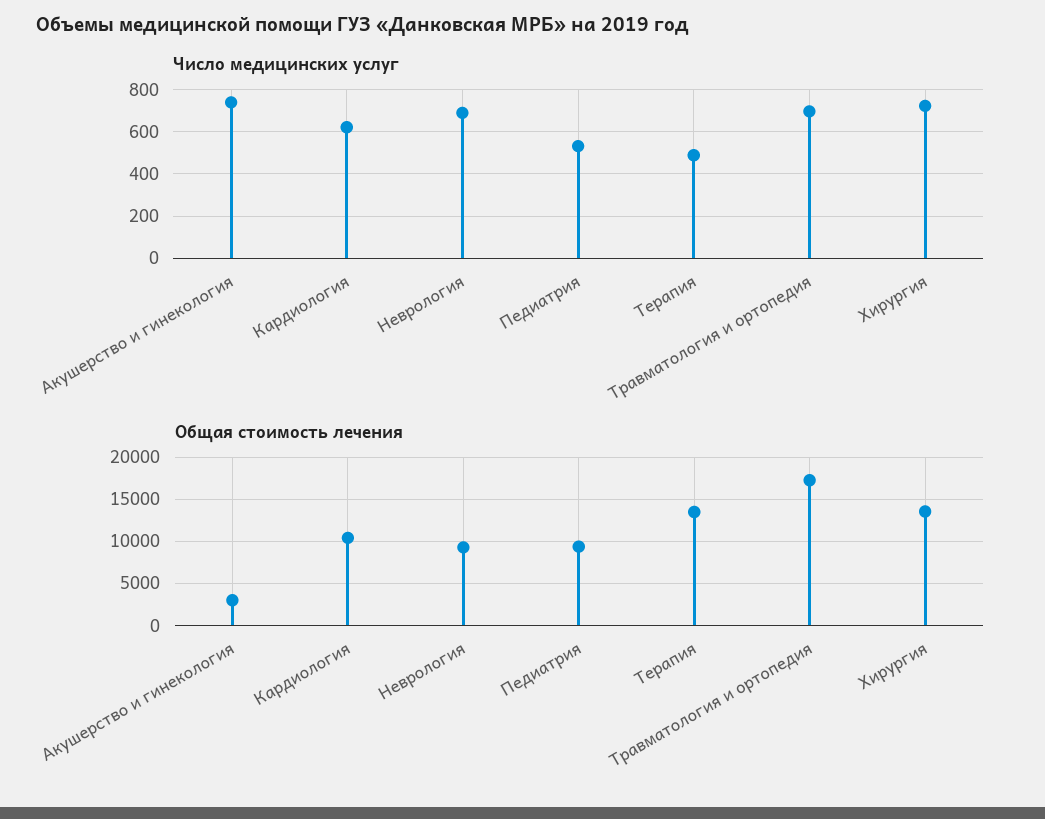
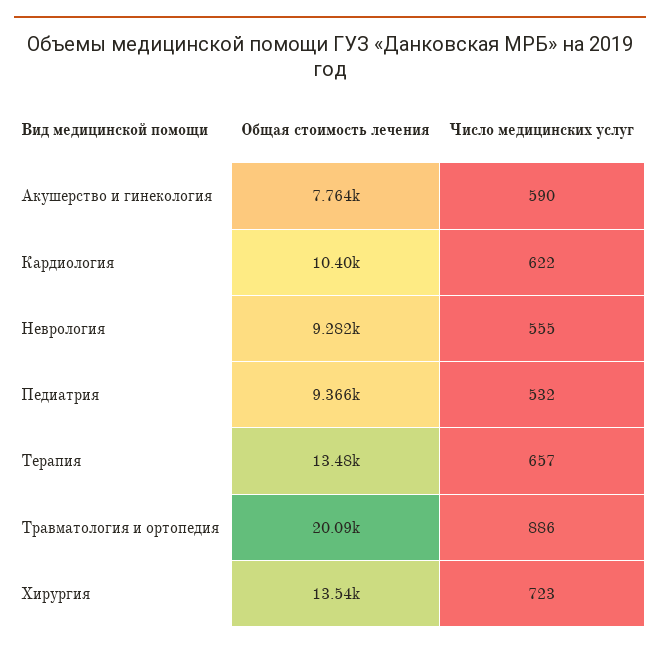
  {
    "Число медицинских услуг": {
-     "Акушерство и гинекология": 750,
+     "Акушерство и гинекология": 590,
      "Кардиология": 622,
-     "Неврология": 700,
+     "Неврология": 555,
      "Педиатрия": 532,
-     "Терапия": 500,
+     "Терапия": 657,
-     "Травматология и ортопедия": 700,
+     "Травматология и ортопедия": 886,
      "Хирургия": 723
    },
    "Общая стоимость лечения": {
-     "Акушерство и гинекология": 3000,
+     "Акушерство и гинекология": 7764,
      "Кардиология": 10400,
      "Неврология": 9282,
      "Педиатрия": 9366,
      "Терапия": 13480,
-     "Травматология и ортопедия": 17000,
+     "Травматология и ортопедия": 20090,
      "Хирургия": 13540
    }
  }

